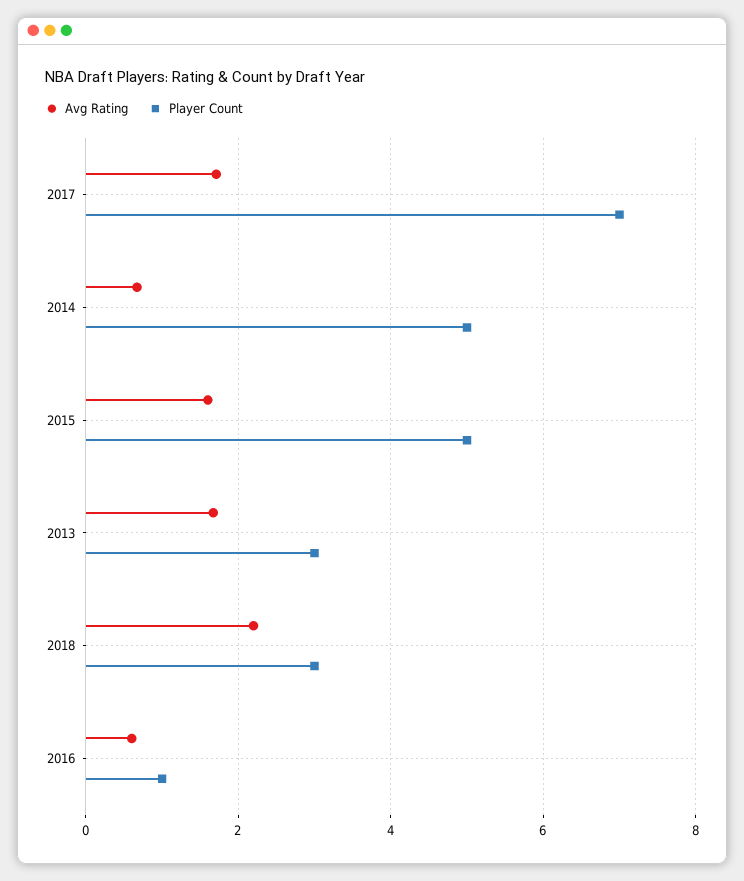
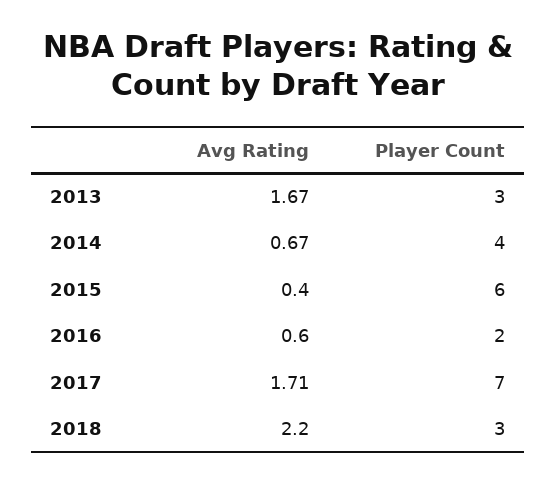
  {
    "Avg Rating": {
      "2017": 1.71,
      "2014": 0.67,
-     "2015": 1.6,
+     "2015": 0.4,
      "2013": 1.67,
      "2018": 2.2,
      "2016": 0.6
    },
    "Player Count": {
      "2017": 7,
-     "2014": 5,
+     "2014": 4,
-     "2015": 5,
+     "2015": 6,
      "2013": 3,
      "2018": 3,
-     "2016": 1
+     "2016": 2
    }
  }

